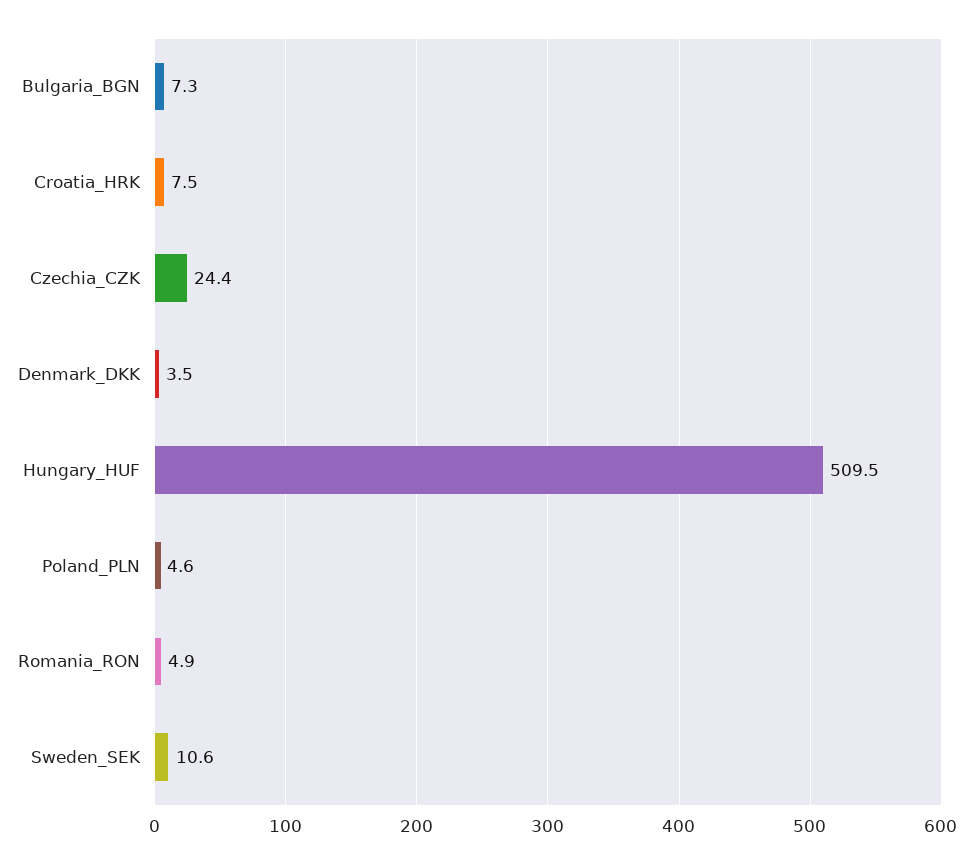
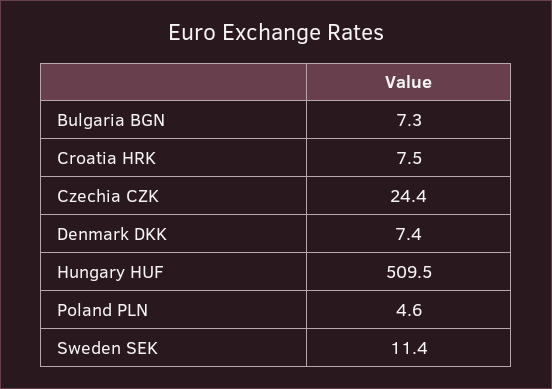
  {
    "Bulgaria_BGN": 7.3,
    "Croatia_HRK": 7.5,
    "Czechia_CZK": 24.4,
-   "Denmark_DKK": 3.5,
+   "Denmark_DKK": 7.4,
    "Hungary_HUF": 509.5,
    "Poland_PLN": 4.6,
-   "Romania_RON": 4.9,
-   "Sweden_SEK": 10.6
+   "Sweden_SEK": 11.4
  }

